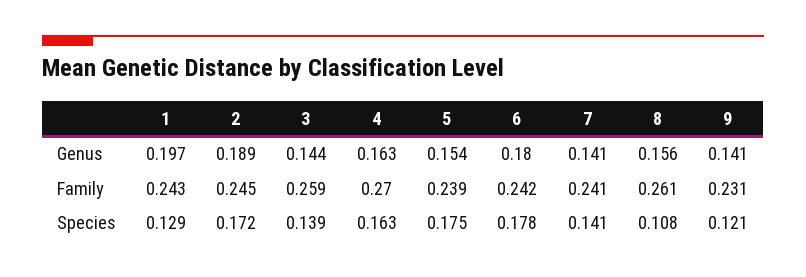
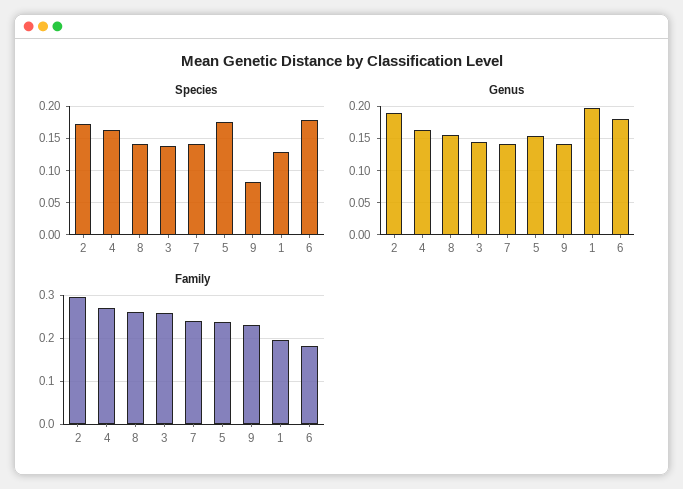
  {
    "Genus": {
      "1": 0.197,
      "2": 0.189,
      "3": 0.144,
      "4": 0.163,
      "5": 0.154,
      "6": 0.18,
      "7": 0.141,
      "8": 0.156,
      "9": 0.141
    },
    "Family": {
-     "1": 0.243,
+     "1": 0.2,
-     "2": 0.245,
+     "2": 0.3,
      "3": 0.259,
      "4": 0.27,
      "5": 0.239,
-     "6": 0.242,
+     "6": 0.18,
      "7": 0.241,
      "8": 0.261,
      "9": 0.231
    },
    "Species": {
      "1": 0.129,
      "2": 0.172,
      "3": 0.139,
      "4": 0.163,
      "5": 0.175,
      "6": 0.178,
      "7": 0.141,
-     "8": 0.108,
+     "8": 0.14,
-     "9": 0.121
+     "9": 0.08
    }
  }

